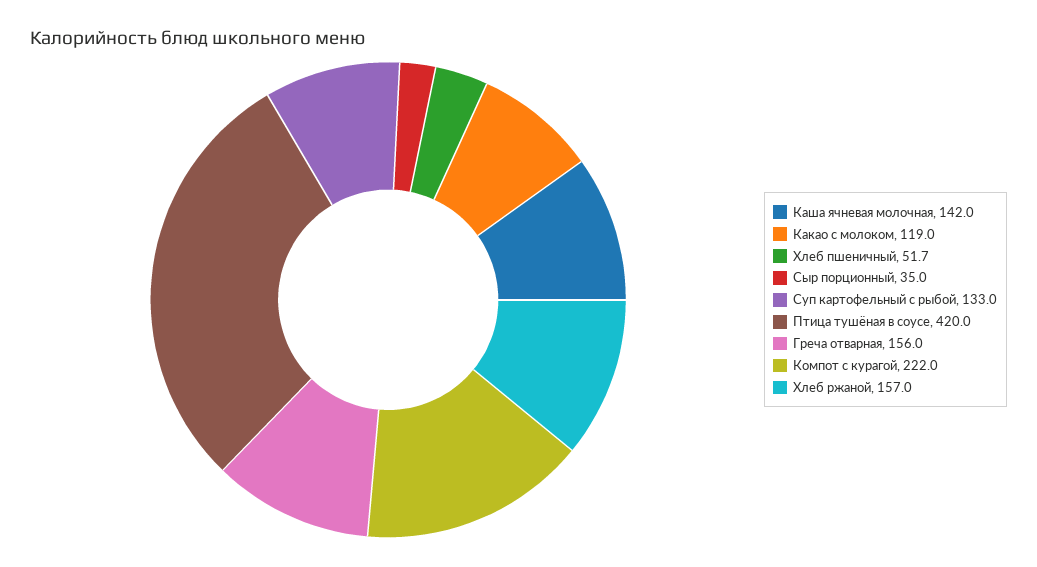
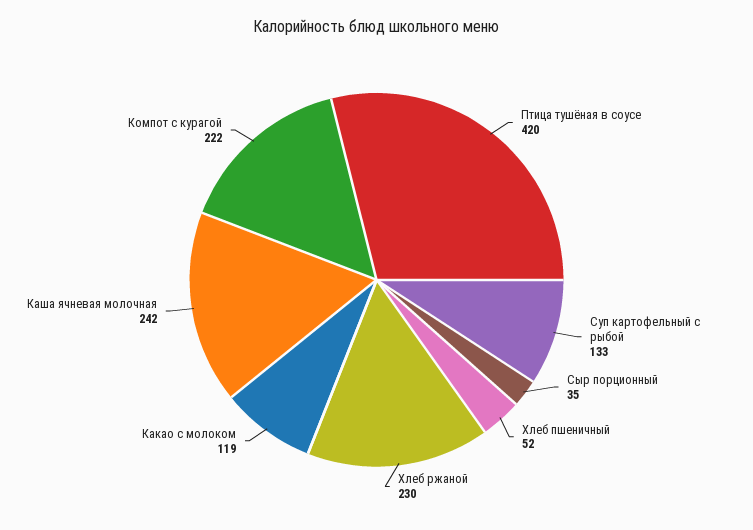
  {
-   "Каша ячневая молочная": 142,
+   "Каша ячневая молочная": 242,
    "Какао с молоком": 119,
    "Хлеб пшеничный": 51.7,
    "Сыр порционный": 35,
    "Суп картофельный с рыбой": 133,
    "Птица тушёная в соусе": 420,
-   "Греча отварная": 156,
    "Компот с курагой": 222,
-   "Хлеб ржаной": 157
+   "Хлеб ржаной": 230
  }

